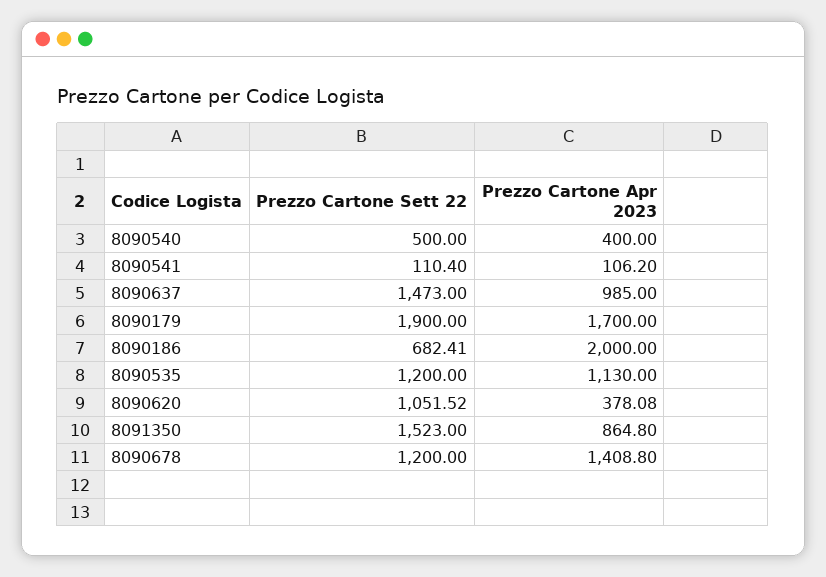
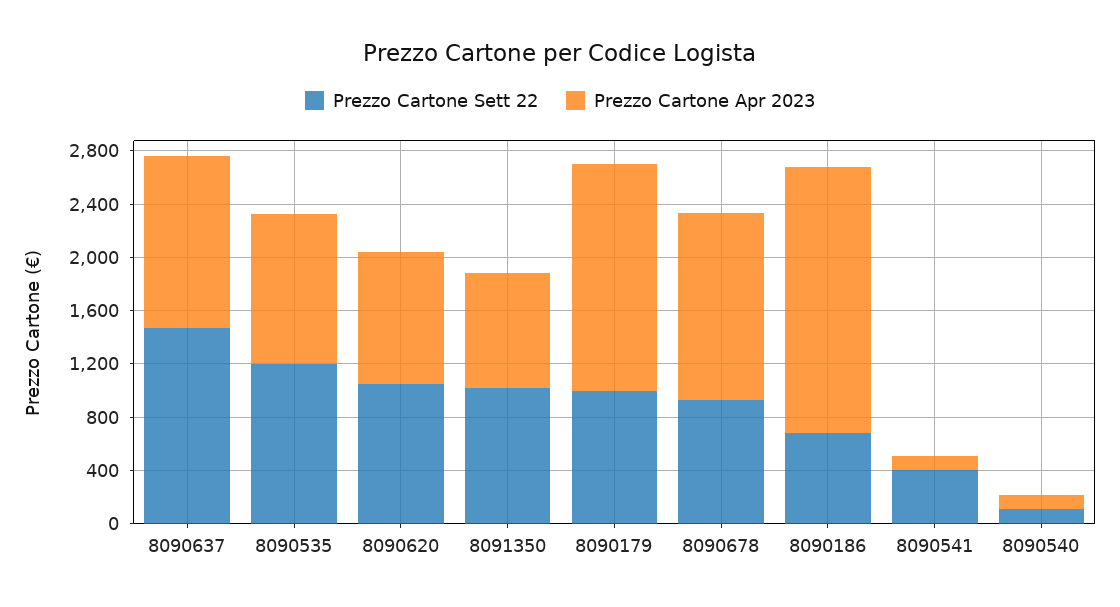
  {
    "Prezzo Cartone Sett 22": {
-     "8090540": 500,
+     "8090540": 100,
-     "8090541": 110.4,
+     "8090541": 400,
      "8090637": 1473,
-     "8090179": 1900,
+     "8090179": 1000,
      "8090186": 682.41,
      "8090535": 1200,
      "8090620": 1051.52,
-     "8091350": 1523,
+     "8091350": 1000,
-     "8090678": 1200
+     "8090678": 900
    },
    "Prezzo Cartone Apr 2023": {
-     "8090540": 400,
+     "8090540": 100,
      "8090541": 106.2,
-     "8090637": 985,
+     "8090637": 1300,
      "8090179": 1700,
      "8090186": 2000,
      "8090535": 1130,
-     "8090620": 378.08,
+     "8090620": 1000,
      "8091350": 864.8,
      "8090678": 1408.8
    }
  }

